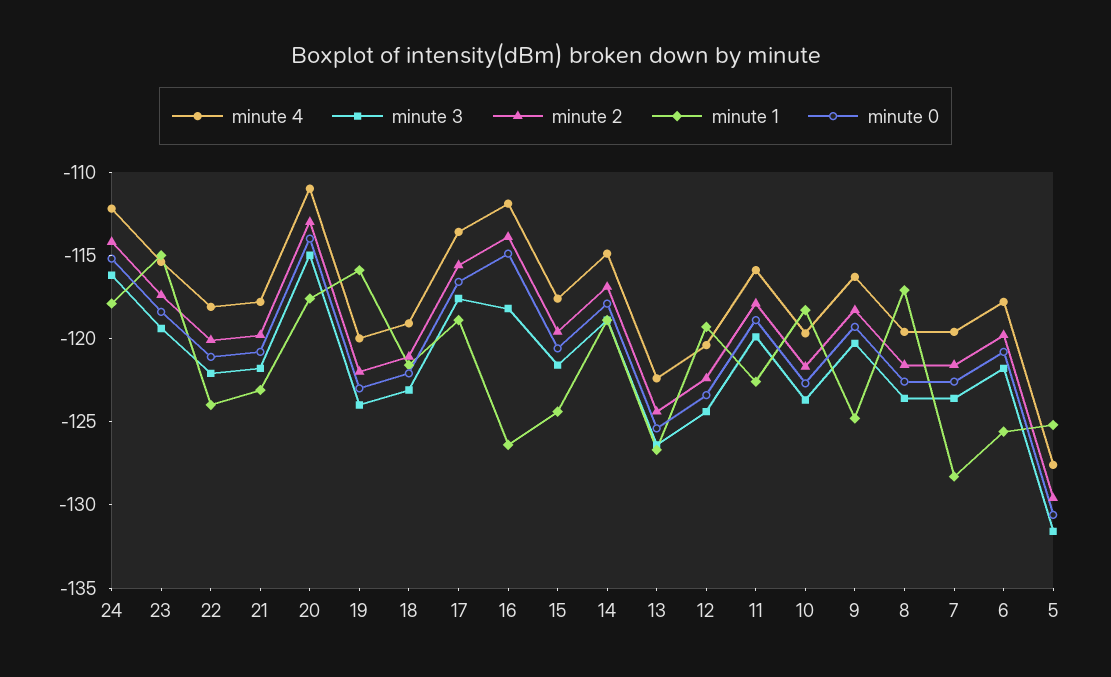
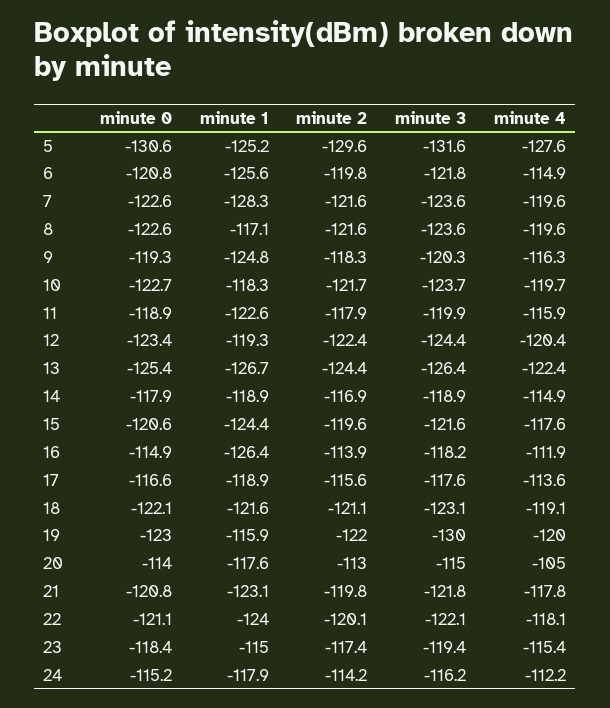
  {
    "minute 4": {
      "24": -112.2,
      "23": -115.4,
      "22": -118.1,
      "21": -117.8,
-     "20": -111,
+     "20": -105,
      "19": -120,
      "18": -119.1,
      "17": -113.6,
      "16": -111.9,
      "15": -117.6,
      "14": -114.9,
      "13": -122.4,
      "12": -120.4,
      "11": -115.9,
      "10": -119.7,
      "9": -116.3,
      "8": -119.6,
      "7": -119.6,
-     "6": -118,
+     "6": -114.9,
      "5": -127.6
    },
    "minute 3": {
      "24": -116.2,
      "23": -119.4,
      "22": -122.1,
      "21": -121.8,
      "20": -115,
-     "19": -124,
+     "19": -130,
      "18": -123.1,
      "17": -117.6,
      "16": -118.2,
      "15": -121.6,
      "14": -118.9,
      "13": -126.4,
      "12": -124.4,
      "11": -119.9,
      "10": -123.7,
      "9": -120.3,
      "8": -123.6,
      "7": -123.6,
      "6": -121.8,
      "5": -131.6
    },
    "minute 2": {
      "24": -114.2,
      "23": -117.4,
      "22": -120.1,
      "21": -119.8,
      "20": -113,
      "19": -122,
      "18": -121.1,
      "17": -115.6,
      "16": -113.9,
      "15": -119.6,
      "14": -116.9,
      "13": -124.4,
      "12": -122.4,
      "11": -117.9,
      "10": -121.7,
      "9": -118.3,
      "8": -121.6,
      "7": -121.6,
      "6": -119.8,
      "5": -129.6
    },
    "minute 1": {
      "24": -117.9,
      "23": -115,
      "22": -124,
      "21": -123.1,
      "20": -117.6,
      "19": -115.9,
      "18": -121.6,
      "17": -118.9,
      "16": -126.4,
      "15": -124.4,
      "14": -118.9,
      "13": -126.7,
      "12": -119.3,
      "11": -122.6,
      "10": -118.3,
      "9": -124.8,
      "8": -117.1,
      "7": -128.3,
      "6": -125.6,
      "5": -125.2
    },
    "minute 0": {
      "24": -115.2,
      "23": -118.4,
      "22": -121.1,
      "21": -120.8,
      "20": -114,
      "19": -123,
      "18": -122.1,
      "17": -116.6,
      "16": -114.9,
      "15": -120.6,
      "14": -117.9,
      "13": -125.4,
      "12": -123.4,
      "11": -118.9,
      "10": -122.7,
      "9": -119.3,
      "8": -122.6,
      "7": -122.6,
      "6": -120.8,
      "5": -130.6
    }
  }

